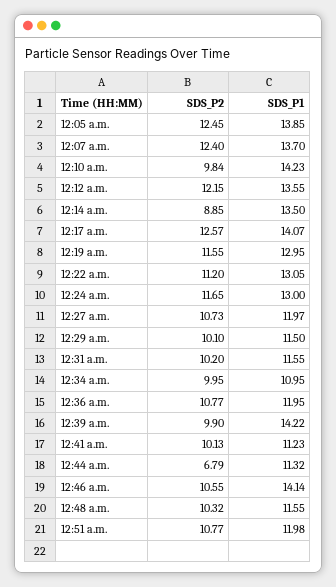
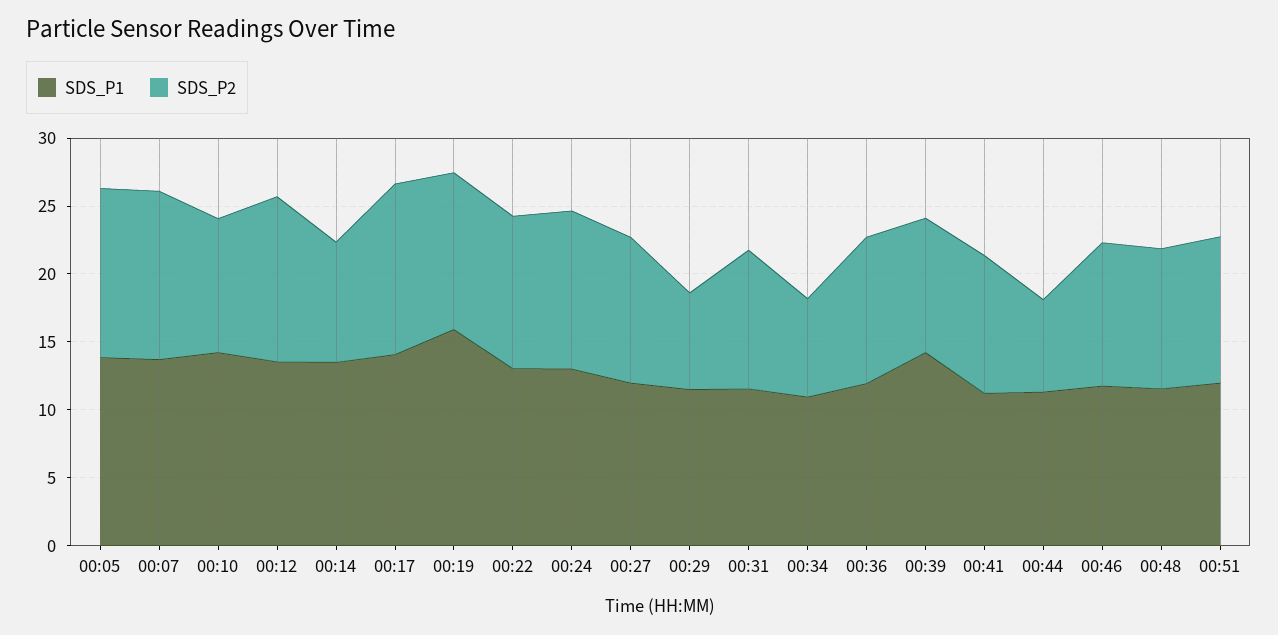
  {
    "SDS_P2": {
      "12:05 a.m.": 12.45,
      "12:07 a.m.": 12.4,
      "12:10 a.m.": 9.84,
      "12:12 a.m.": 12.15,
      "12:14 a.m.": 8.85,
      "12:17 a.m.": 12.57,
      "12:19 a.m.": 11.55,
      "12:22 a.m.": 11.2,
      "12:24 a.m.": 11.65,
      "12:27 a.m.": 10.73,
-     "12:29 a.m.": 10.1,
+     "12:29 a.m.": 7,
      "12:31 a.m.": 10.2,
-     "12:34 a.m.": 9.95,
+     "12:34 a.m.": 7,
      "12:36 a.m.": 10.77,
      "12:39 a.m.": 9.9,
      "12:41 a.m.": 10.13,
      "12:44 a.m.": 6.79,
      "12:46 a.m.": 10.55,
      "12:48 a.m.": 10.32,
      "12:51 a.m.": 10.77
    },
    "SDS_P1": {
      "12:05 a.m.": 13.85,
      "12:07 a.m.": 13.7,
      "12:10 a.m.": 14.23,
      "12:12 a.m.": 13.55,
      "12:14 a.m.": 13.5,
      "12:17 a.m.": 14.07,
-     "12:19 a.m.": 12.95,
+     "12:19 a.m.": 16,
      "12:22 a.m.": 13.05,
      "12:24 a.m.": 13,
      "12:27 a.m.": 11.97,
      "12:29 a.m.": 11.5,
      "12:31 a.m.": 11.55,
      "12:34 a.m.": 10.95,
      "12:36 a.m.": 11.95,
      "12:39 a.m.": 14.22,
      "12:41 a.m.": 11.23,
      "12:44 a.m.": 11.32,
-     "12:46 a.m.": 14.14,
+     "12:46 a.m.": 12,
      "12:48 a.m.": 11.55,
      "12:51 a.m.": 11.98
    }
  }

